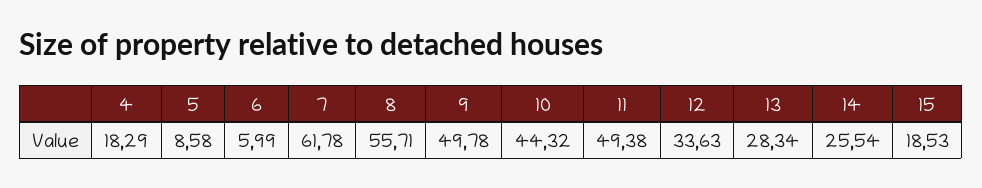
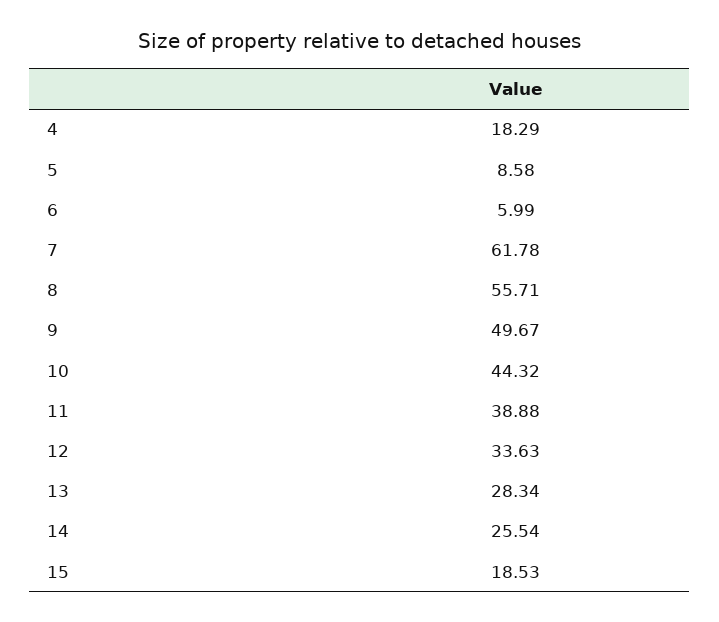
  {
    "4": 18.29,
    "5": 8.58,
    "6": 5.99,
    "7": 61.78,
    "8": 55.71,
-   "9": 49.78,
+   "9": 49.67,
    "10": 44.32,
-   "11": 49.38,
+   "11": 38.88,
    "12": 33.63,
    "13": 28.34,
    "14": 25.54,
    "15": 18.53
  }

